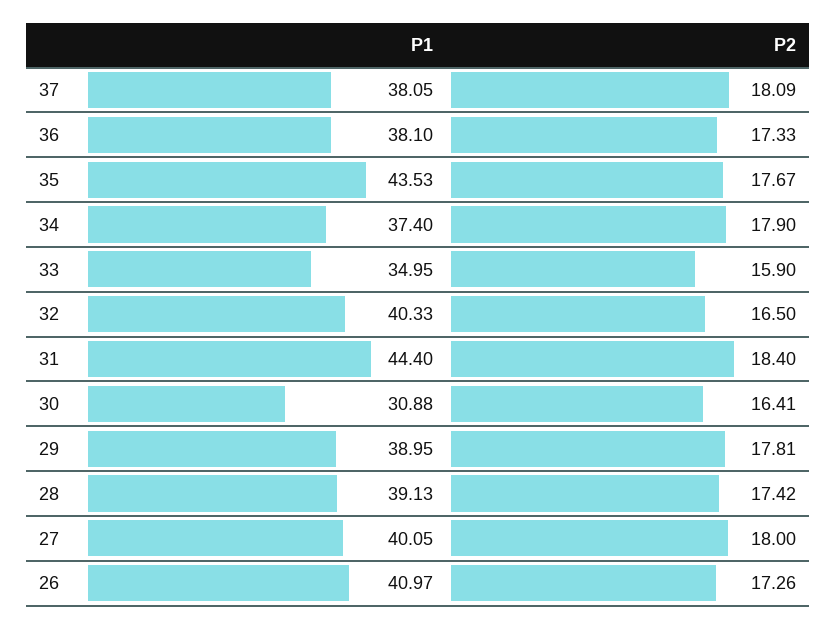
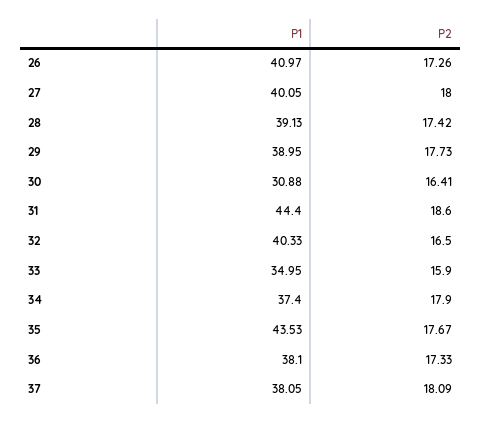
  {
    "P1": {
      "37": 38.05,
      "36": 38.1,
      "35": 43.53,
      "34": 37.4,
      "33": 34.95,
      "32": 40.33,
      "31": 44.4,
      "30": 30.88,
      "29": 38.95,
      "28": 39.13,
      "27": 40.05,
      "26": 40.97
    },
    "P2": {
      "37": 18.09,
      "36": 17.33,
      "35": 17.67,
      "34": 17.9,
      "33": 15.9,
      "32": 16.5,
-     "31": 18.4,
+     "31": 18.6,
      "30": 16.41,
-     "29": 17.81,
+     "29": 17.73,
      "28": 17.42,
      "27": 18,
      "26": 17.26
    }
  }

